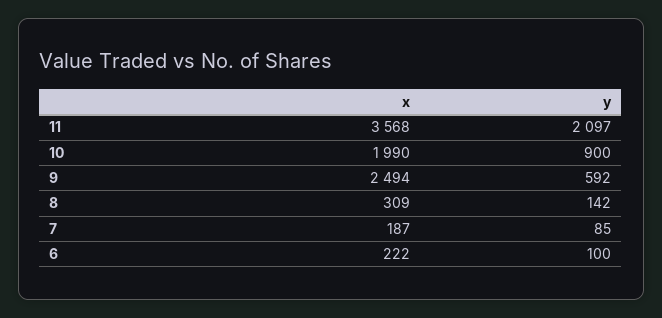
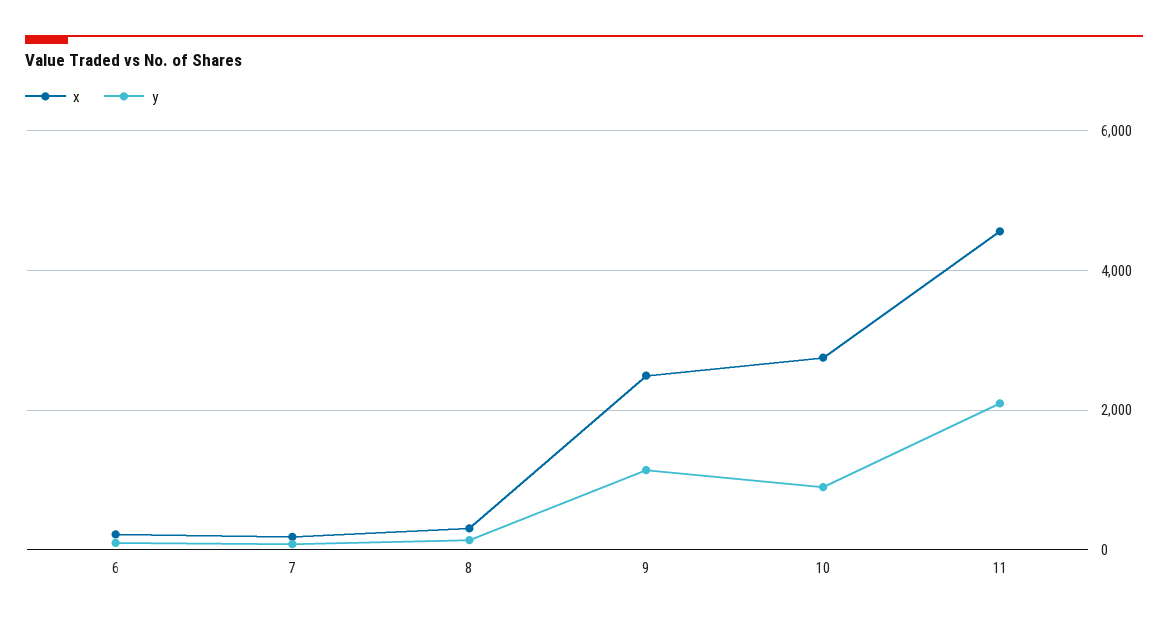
  {
    "x": {
-     "11": 3568,
+     "11": 4600,
-     "10": 1990,
+     "10": 2800,
      "9": 2494,
      "8": 309,
      "7": 187,
      "6": 222
    },
    "y": {
      "11": 2097,
      "10": 900,
-     "9": 592,
+     "9": 1200,
      "8": 142,
      "7": 85,
      "6": 100
    }
  }

